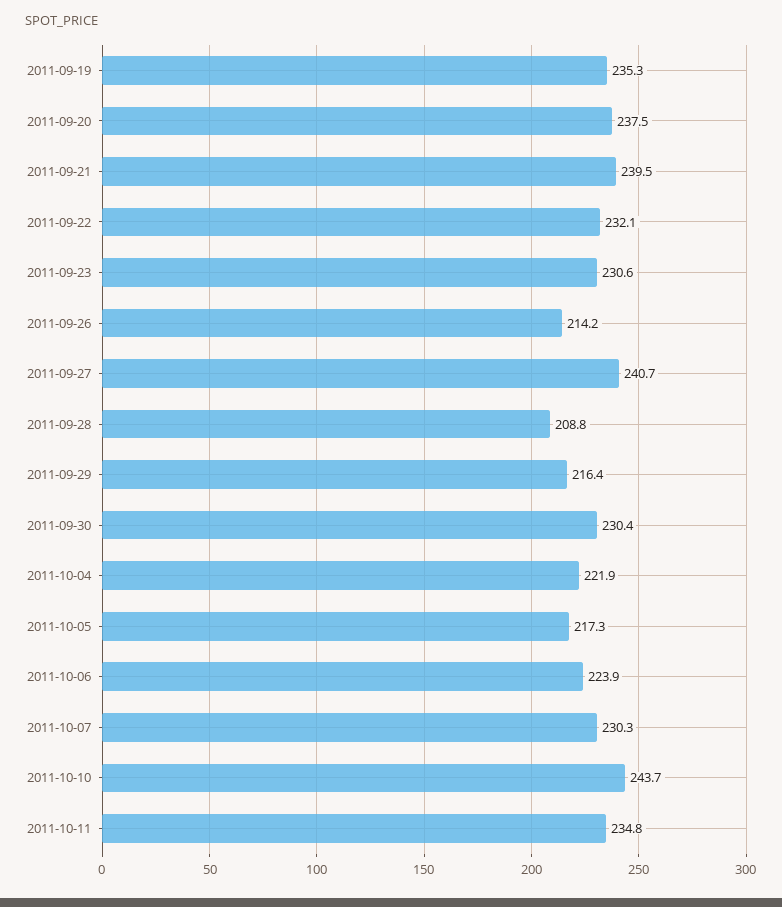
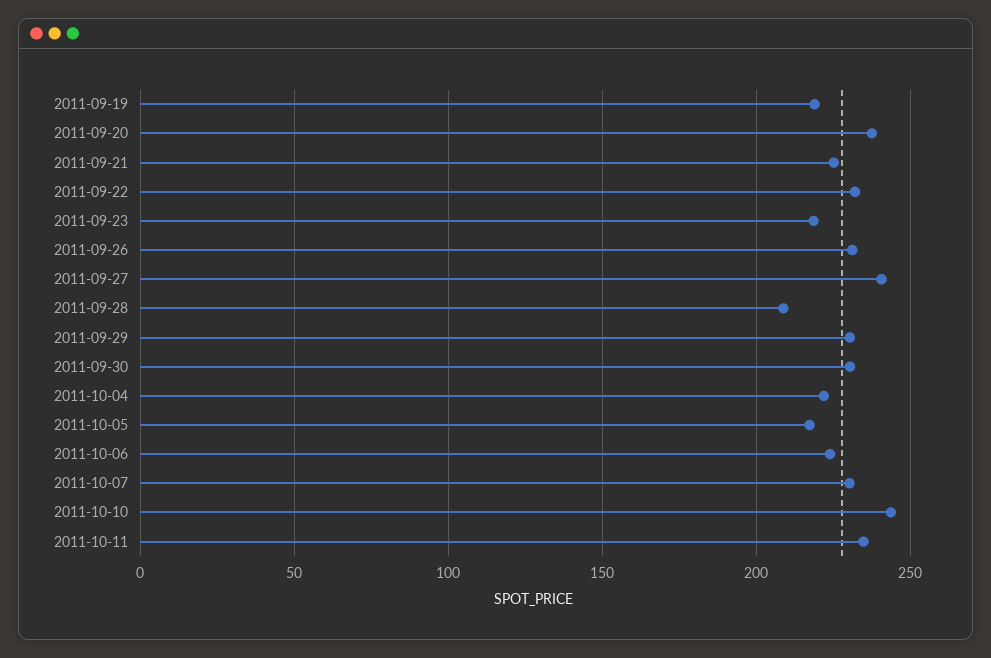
  {
-   "2011-09-19": 235.3,
+   "2011-09-19": 220,
    "2011-09-20": 237.5,
-   "2011-09-21": 239.5,
+   "2011-09-21": 225,
    "2011-09-22": 232.1,
-   "2011-09-23": 230.6,
+   "2011-09-23": 220,
-   "2011-09-26": 214.2,
+   "2011-09-26": 230,
    "2011-09-27": 240.7,
    "2011-09-28": 208.8,
-   "2011-09-29": 216.4,
+   "2011-09-29": 230,
    "2011-09-30": 230.4,
    "2011-10-04": 221.9,
    "2011-10-05": 217.3,
    "2011-10-06": 223.9,
    "2011-10-07": 230.3,
    "2011-10-10": 243.7,
    "2011-10-11": 234.8
  }

